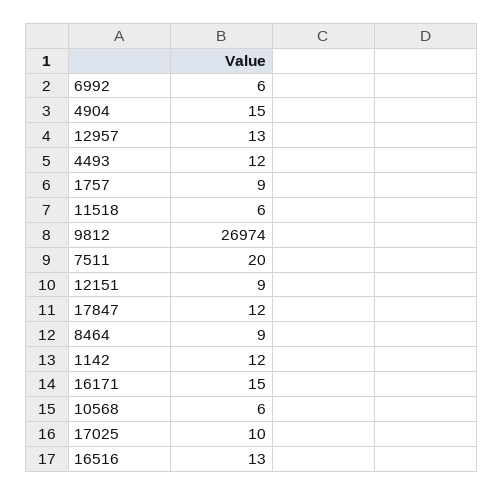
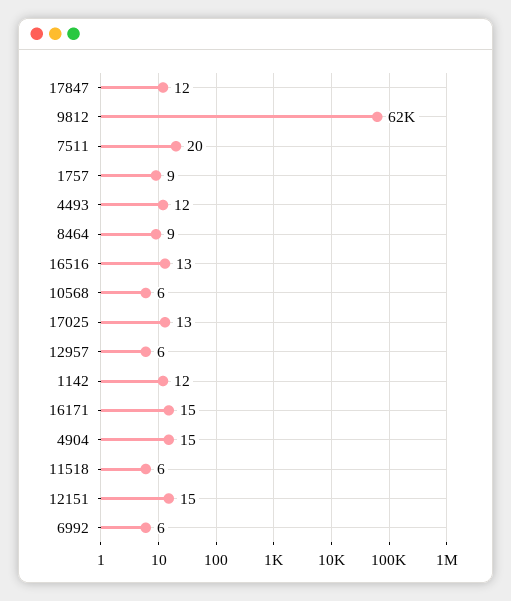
  {
    "6992": 6,
    "4904": 15,
-   "12957": 13,
+   "12957": 6,
    "4493": 12,
    "1757": 9,
    "11518": 6,
-   "9812": 26974,
+   "9812": 62000,
    "7511": 20,
-   "12151": 9,
+   "12151": 15,
    "17847": 12,
    "8464": 9,
    "1142": 12,
    "16171": 15,
    "10568": 6,
-   "17025": 10,
+   "17025": 13,
    "16516": 13
  }

